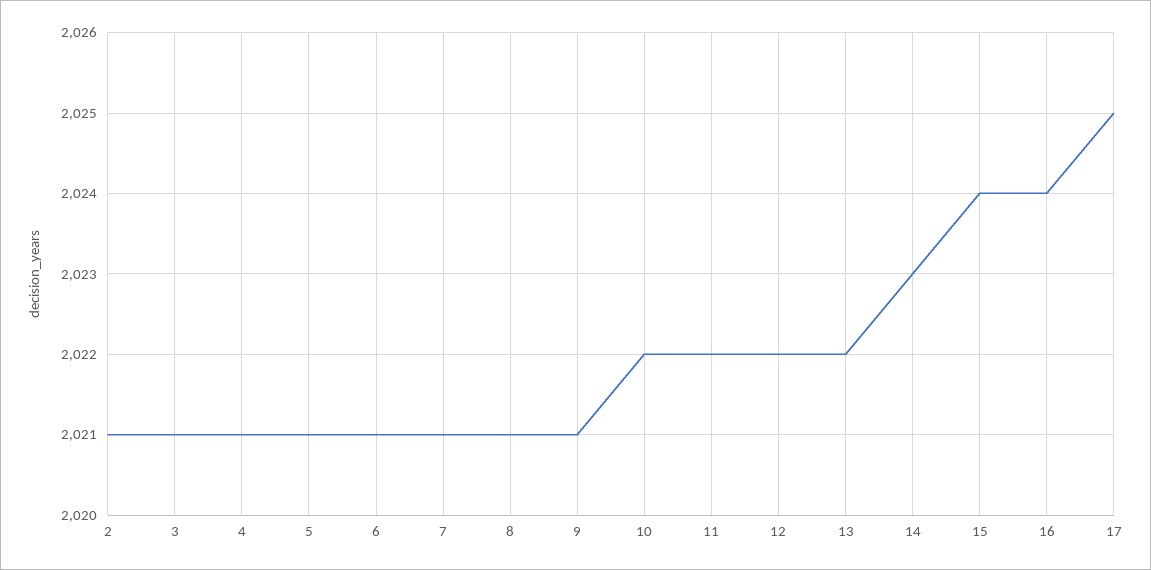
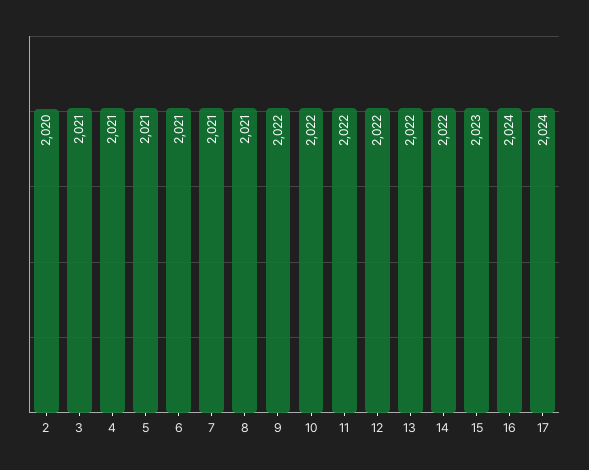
  {
-   "2": 2021,
+   "2": 2020,
    "3": 2021,
    "4": 2021,
    "5": 2021,
    "6": 2021,
    "7": 2021,
    "8": 2021,
-   "9": 2021,
+   "9": 2022,
    "10": 2022,
    "11": 2022,
    "12": 2022,
    "13": 2022,
-   "14": 2023,
+   "14": 2022,
-   "15": 2024,
+   "15": 2023,
    "16": 2024,
-   "17": 2025
+   "17": 2024
  }

